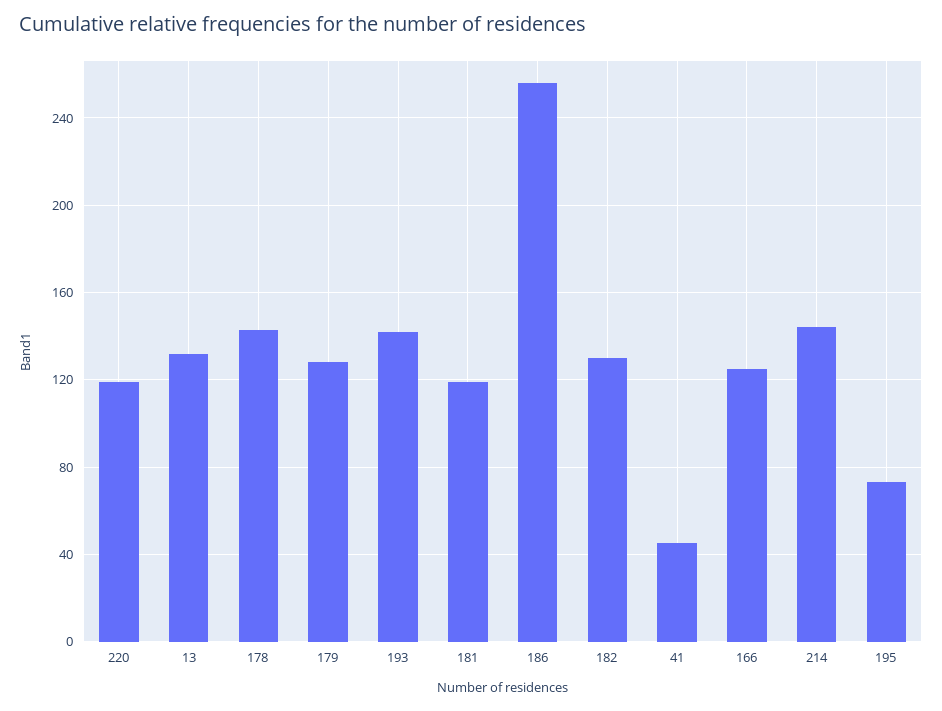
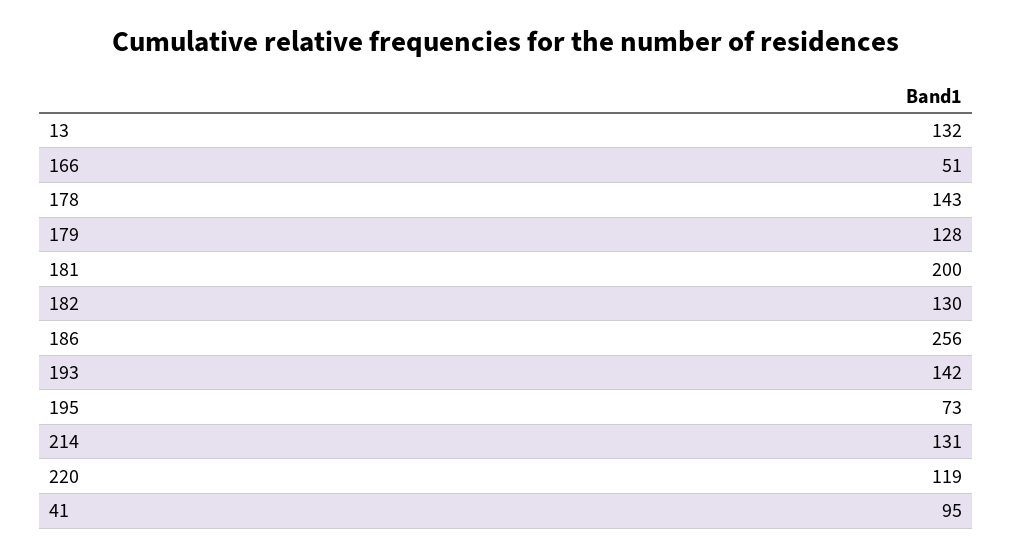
  {
    "220": 119,
    "13": 132,
    "178": 143,
    "179": 128,
    "193": 142,
-   "181": 120,
+   "181": 200,
    "186": 256,
    "182": 130,
-   "41": 45,
+   "41": 95,
-   "166": 125,
+   "166": 51,
-   "214": 145,
+   "214": 131,
    "195": 73
  }

